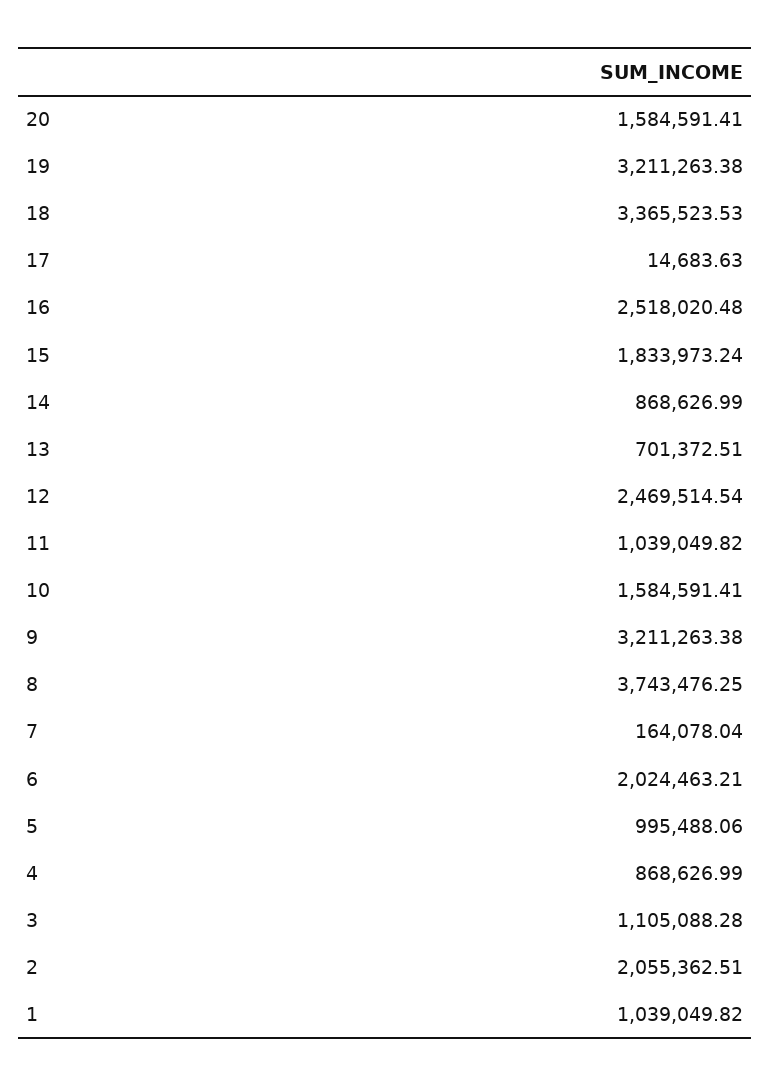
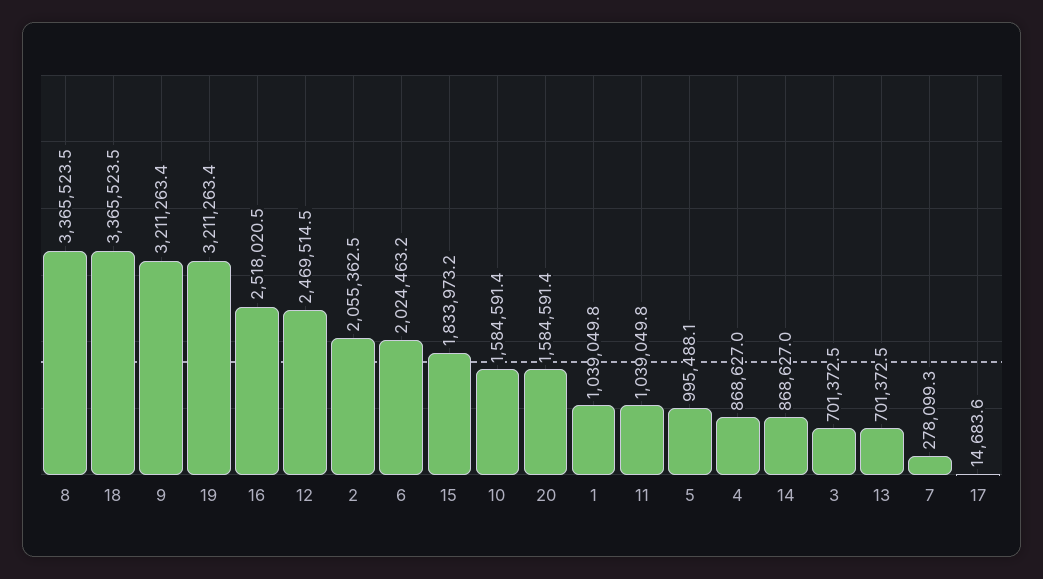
  {
    "20": 1584591.41,
    "19": 3211263.38,
    "18": 3365523.53,
    "17": 14683.63,
    "16": 2518020.48,
    "15": 1833973.24,
    "14": 868626.99,
    "13": 701372.51,
    "12": 2469514.54,
    "11": 1039049.82,
    "10": 1584591.41,
    "9": 3211263.38,
-   "8": 3743476.25,
+   "8": 3365523.5,
-   "7": 164078.04,
+   "7": 278099.3,
    "6": 2024463.21,
    "5": 995488.06,
    "4": 868626.99,
-   "3": 1105088.28,
+   "3": 701372.5,
    "2": 2055362.51,
    "1": 1039049.82
  }

